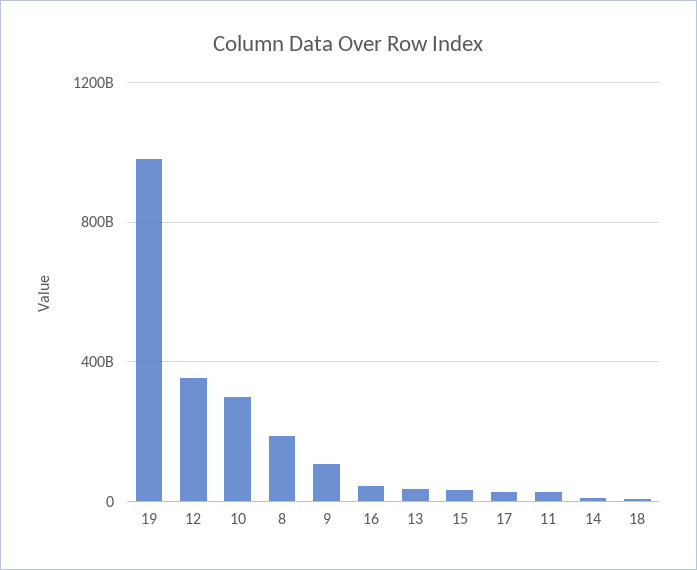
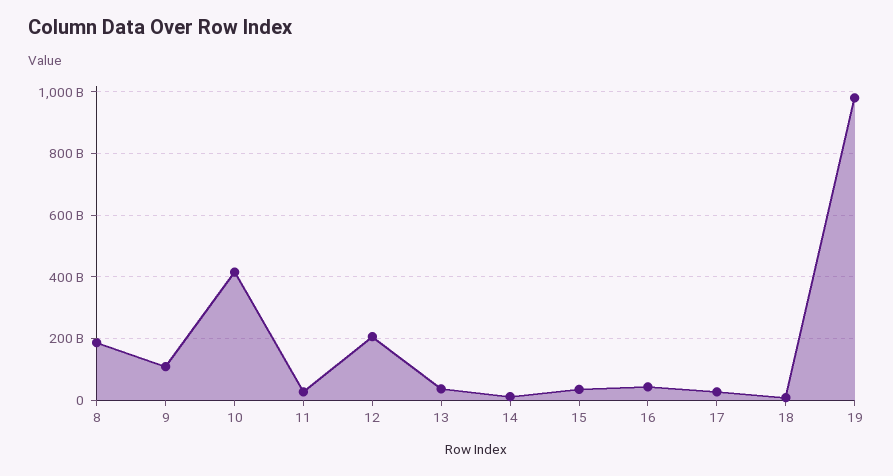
  {
    "19": 980000000000,
-   "12": 350000000000,
+   "12": 200000000000,
-   "10": 300000000000,
+   "10": 420000000000,
    "8": 180000000000,
    "9": 100000000000,
    "16": 40000000000,
    "13": 40000000000,
    "15": 40000000000,
    "17": 20000000000,
    "11": 20000000000,
    "14": 20000000000,
    "18": 0
  }

